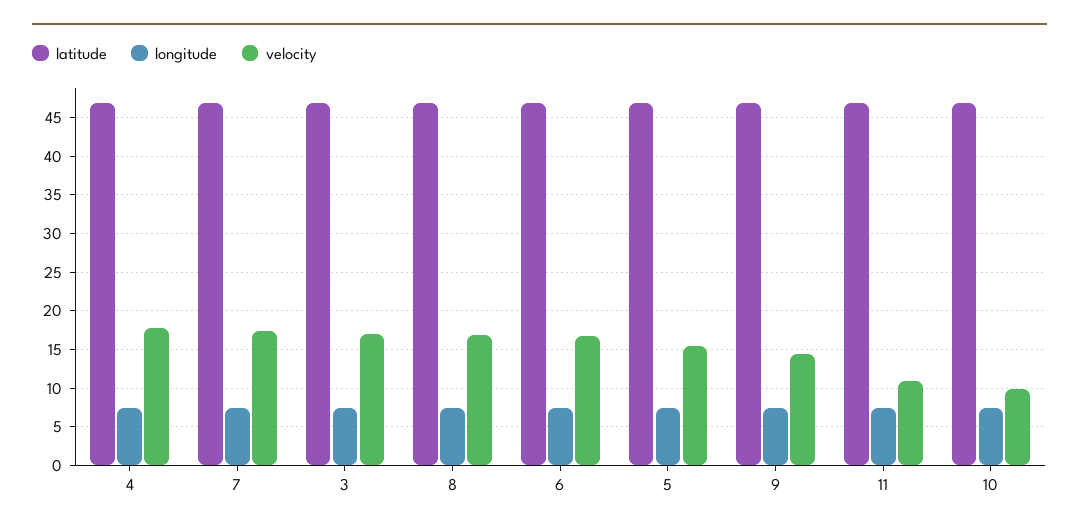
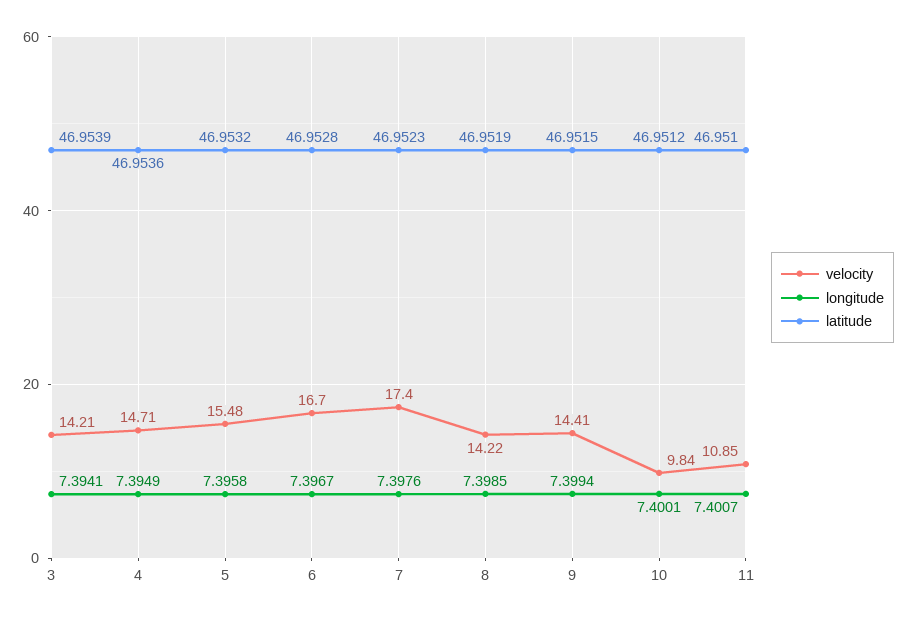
  {
    "latitude": {
      "4": 46.9536,
      "7": 46.9523,
      "3": 46.9539,
      "8": 46.9519,
      "6": 46.9528,
      "5": 46.9532,
      "9": 46.9515,
      "11": 46.951,
      "10": 46.9512
    },
    "longitude": {
      "4": 7.3949,
      "7": 7.3976,
      "3": 7.3941,
      "8": 7.3985,
      "6": 7.3967,
      "5": 7.3958,
      "9": 7.3994,
      "11": 7.4007,
      "10": 7.4001
    },
    "velocity": {
-     "4": 18,
+     "4": 14.71,
      "7": 17.4,
-     "3": 17,
+     "3": 14.21,
-     "8": 17,
+     "8": 14.22,
      "6": 16.7,
      "5": 15.48,
      "9": 14.41,
      "11": 10.85,
      "10": 9.84
    }
  }

